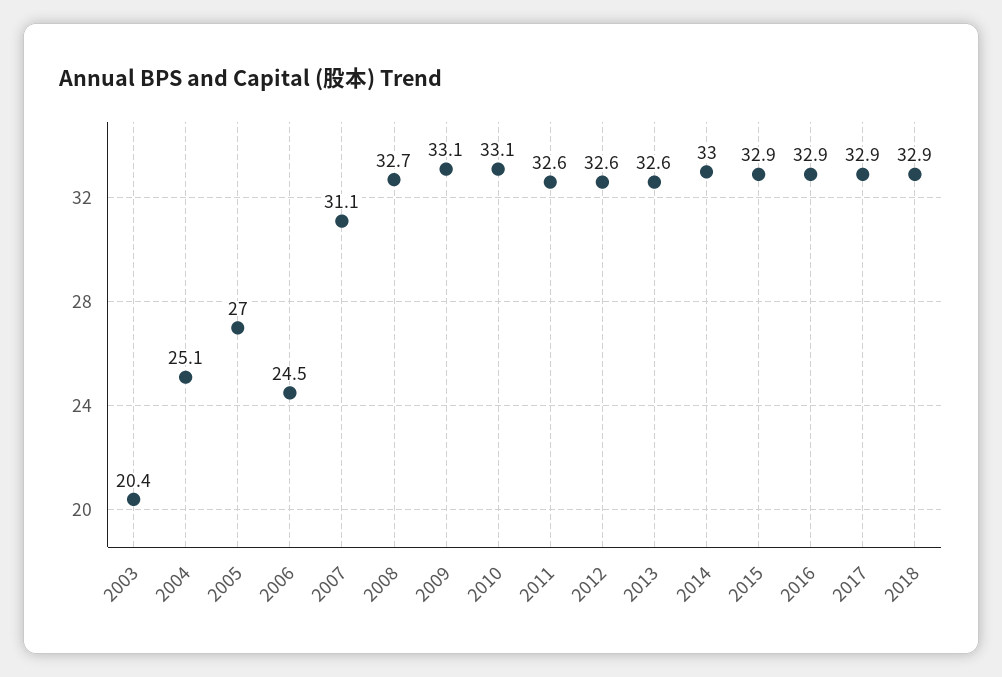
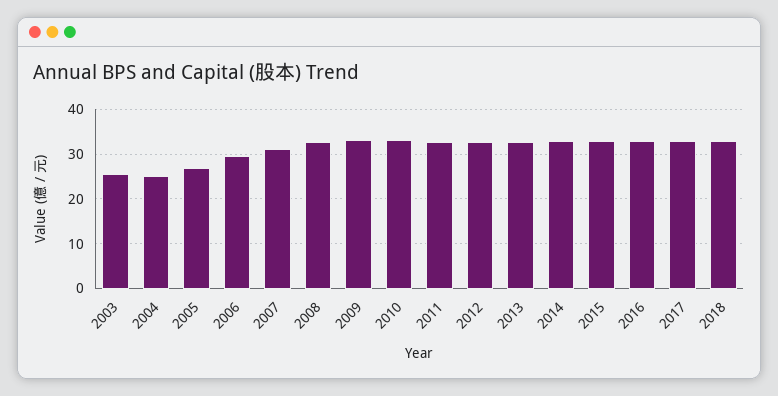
  {
-   "2003": 20.4,
+   "2003": 26,
    "2004": 25.1,
    "2005": 27,
-   "2006": 24.5,
+   "2006": 30,
    "2007": 31.1,
    "2008": 32.7,
    "2009": 33.1,
    "2010": 33.1,
    "2011": 32.6,
    "2012": 32.6,
    "2013": 32.6,
    "2014": 33,
    "2015": 32.9,
    "2016": 32.9,
    "2017": 32.9,
    "2018": 32.9
  }

